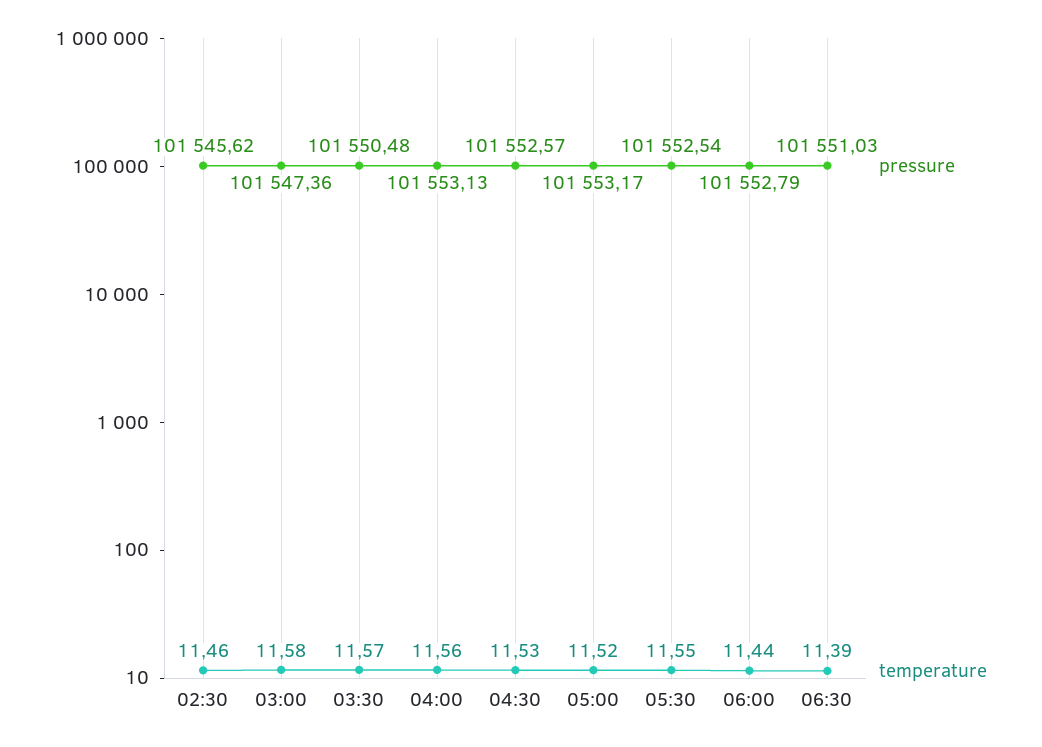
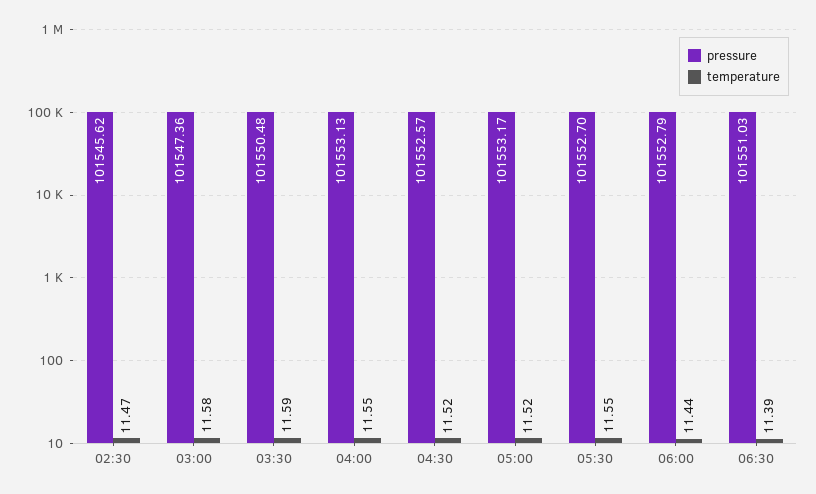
  {
    "pressure": {
      "02:30": 101545.62,
      "03:00": 101547.36,
      "03:30": 101550.48,
      "04:00": 101553.13,
      "04:30": 101552.57,
      "05:00": 101553.17,
-     "05:30": 101552.54,
+     "05:30": 101552.7,
      "06:00": 101552.79,
      "06:30": 101551.03
    },
    "temperature": {
-     "02:30": 11.46,
+     "02:30": 11.47,
      "03:00": 11.58,
-     "03:30": 11.57,
+     "03:30": 11.59,
-     "04:00": 11.56,
+     "04:00": 11.55,
-     "04:30": 11.53,
+     "04:30": 11.52,
      "05:00": 11.52,
      "05:30": 11.55,
      "06:00": 11.44,
      "06:30": 11.39
    }
  }

